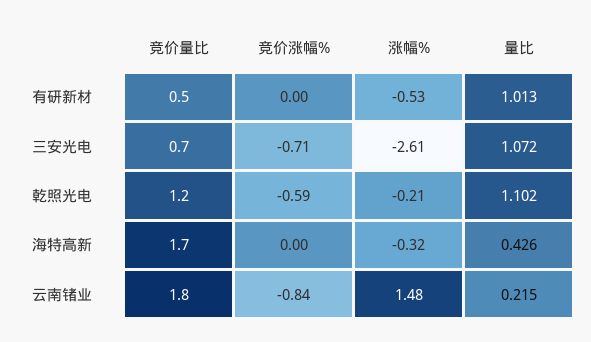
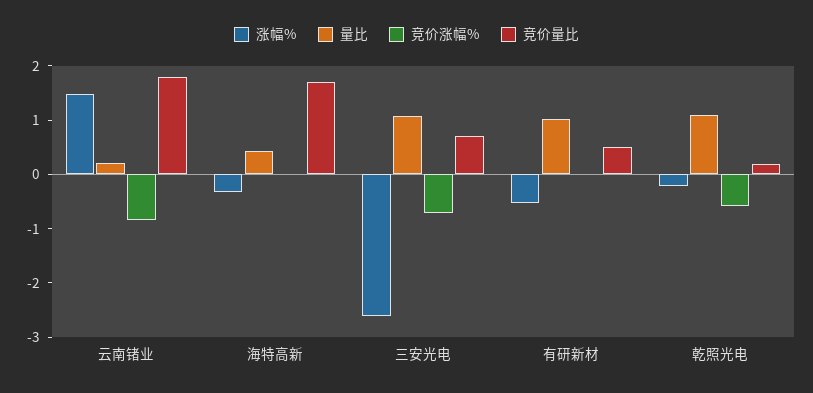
  {
    "竞价量比": {
      "有研新材": 0.5,
      "三安光电": 0.7,
-     "乾照光电": 1.2,
+     "乾照光电": 0.2,
      "海特高新": 1.7,
      "云南锗业": 1.8
    },
    "竞价涨幅%": {
      "有研新材": 0,
      "三安光电": -0.71,
      "乾照光电": -0.59,
      "海特高新": 0,
      "云南锗业": -0.84
    },
    "涨幅%": {
      "有研新材": -0.53,
      "三安光电": -2.61,
      "乾照光电": -0.21,
      "海特高新": -0.32,
      "云南锗业": 1.48
    },
    "量比": {
      "有研新材": 1.013,
      "三安光电": 1.072,
      "乾照光电": 1.102,
      "海特高新": 0.426,
      "云南锗业": 0.215
    }
  }

